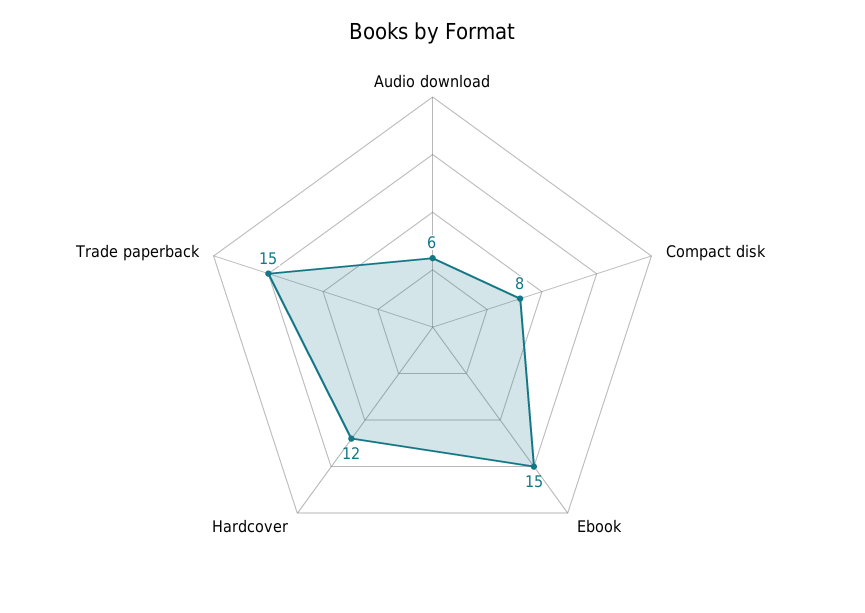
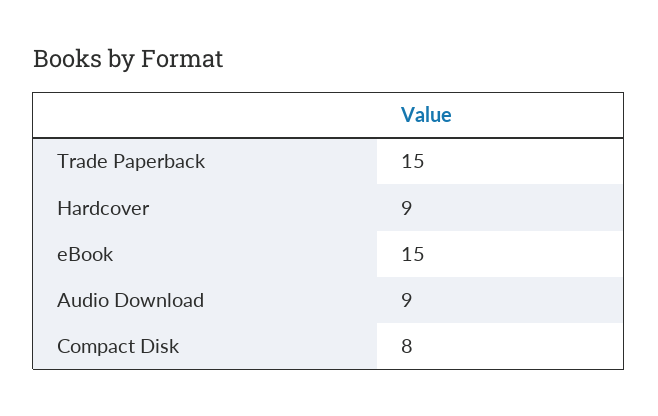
  {
-   "Audio download": 6,
+   "Audio download": 9,
    "Compact disk": 8,
    "Ebook": 15,
-   "Hardcover": 12,
+   "Hardcover": 9,
    "Trade paperback": 15
  }

